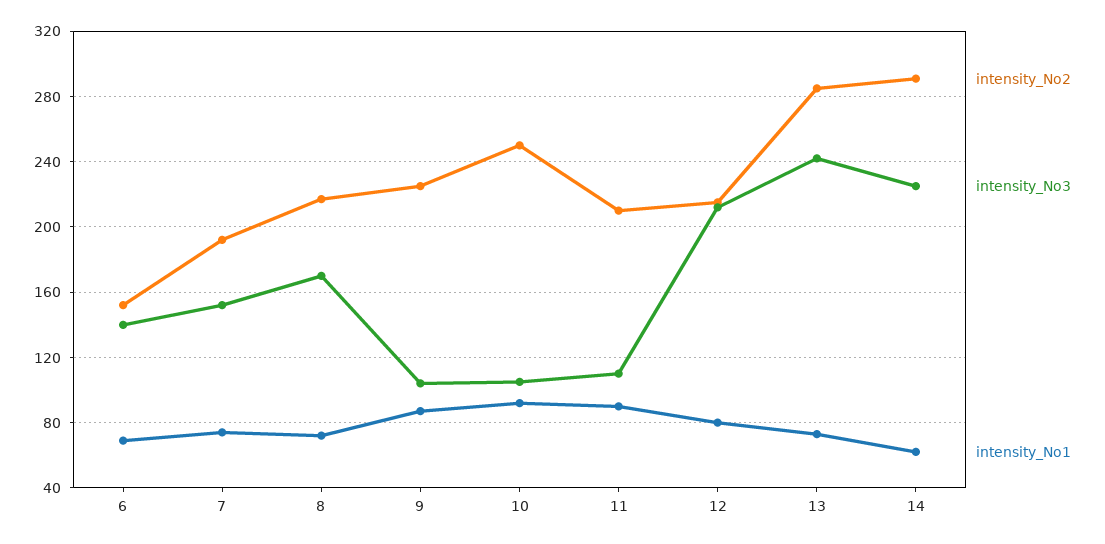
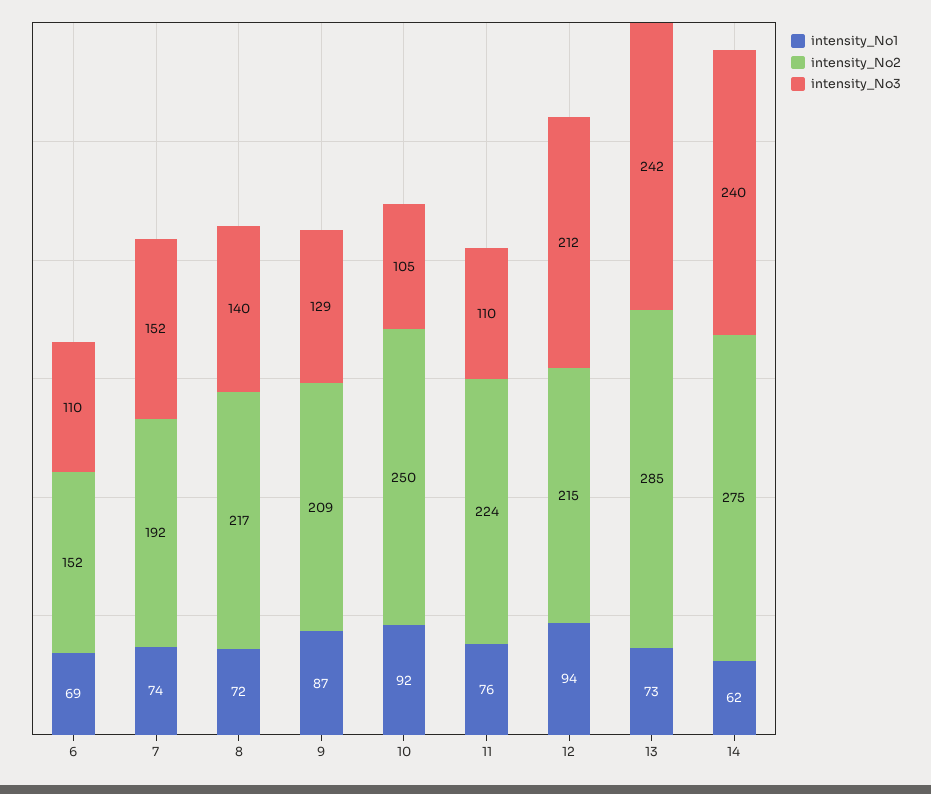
  {
    "intensity_No2": {
      "6": 152,
      "7": 192,
      "8": 217,
-     "9": 225,
+     "9": 209,
      "10": 250,
-     "11": 210,
+     "11": 224,
      "12": 215,
      "13": 285,
-     "14": 290
+     "14": 275
    },
    "intensity_No3": {
-     "6": 140,
+     "6": 110,
      "7": 152,
-     "8": 170,
+     "8": 140,
-     "9": 105,
+     "9": 129,
      "10": 105,
      "11": 110,
      "12": 212,
      "13": 242,
-     "14": 225
+     "14": 240
    },
    "intensity_No1": {
      "6": 69,
      "7": 74,
      "8": 72,
      "9": 87,
      "10": 92,
-     "11": 90,
+     "11": 76,
-     "12": 80,
+     "12": 94,
      "13": 73,
      "14": 62
    }
  }

